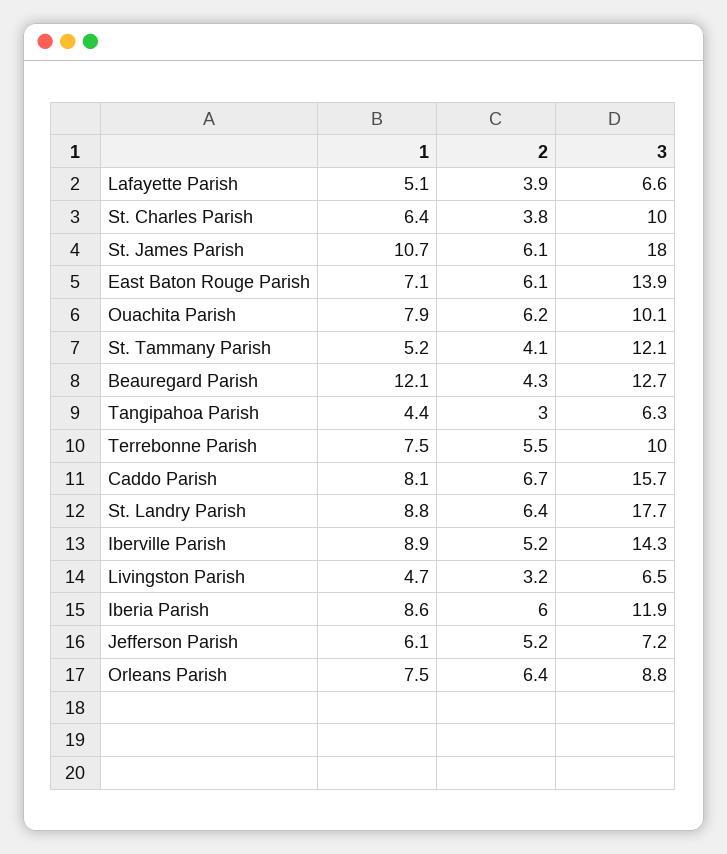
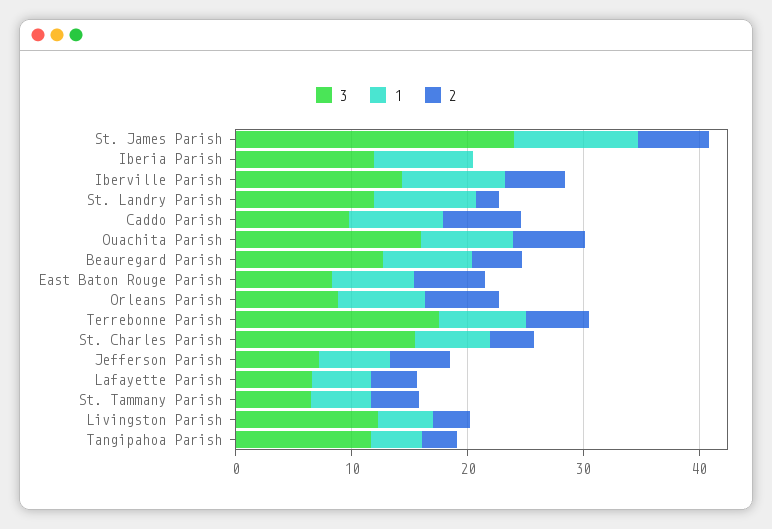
  {
    "1": {
      "Lafayette Parish": 5.1,
      "St. Charles Parish": 6.4,
      "St. James Parish": 10.7,
      "East Baton Rouge Parish": 7.1,
      "Ouachita Parish": 7.9,
      "St. Tammany Parish": 5.2,
-     "Beauregard Parish": 12.1,
+     "Beauregard Parish": 8,
      "Tangipahoa Parish": 4.4,
      "Terrebonne Parish": 7.5,
      "Caddo Parish": 8.1,
      "St. Landry Parish": 8.8,
      "Iberville Parish": 8.9,
      "Livingston Parish": 4.7,
      "Iberia Parish": 8.6,
      "Jefferson Parish": 6.1,
      "Orleans Parish": 7.5
    },
    "2": {
      "Lafayette Parish": 3.9,
      "St. Charles Parish": 3.8,
      "St. James Parish": 6.1,
      "East Baton Rouge Parish": 6.1,
      "Ouachita Parish": 6.2,
      "St. Tammany Parish": 4.1,
      "Beauregard Parish": 4.3,
      "Tangipahoa Parish": 3,
      "Terrebonne Parish": 5.5,
      "Caddo Parish": 6.7,
-     "St. Landry Parish": 6.4,
+     "St. Landry Parish": 2,
      "Iberville Parish": 5.2,
      "Livingston Parish": 3.2,
-     "Iberia Parish": 6,
+     "Iberia Parish": 0,
      "Jefferson Parish": 5.2,
      "Orleans Parish": 6.4
    },
    "3": {
      "Lafayette Parish": 6.6,
-     "St. Charles Parish": 10,
+     "St. Charles Parish": 16,
-     "St. James Parish": 18,
+     "St. James Parish": 24,
-     "East Baton Rouge Parish": 13.9,
+     "East Baton Rouge Parish": 8,
-     "Ouachita Parish": 10.1,
+     "Ouachita Parish": 16,
-     "St. Tammany Parish": 12.1,
+     "St. Tammany Parish": 6,
      "Beauregard Parish": 12.7,
-     "Tangipahoa Parish": 6.3,
+     "Tangipahoa Parish": 12,
-     "Terrebonne Parish": 10,
+     "Terrebonne Parish": 18,
-     "Caddo Parish": 15.7,
+     "Caddo Parish": 10,
-     "St. Landry Parish": 17.7,
+     "St. Landry Parish": 12,
      "Iberville Parish": 14.3,
-     "Livingston Parish": 6.5,
+     "Livingston Parish": 12,
      "Iberia Parish": 11.9,
      "Jefferson Parish": 7.2,
      "Orleans Parish": 8.8
    }
  }

